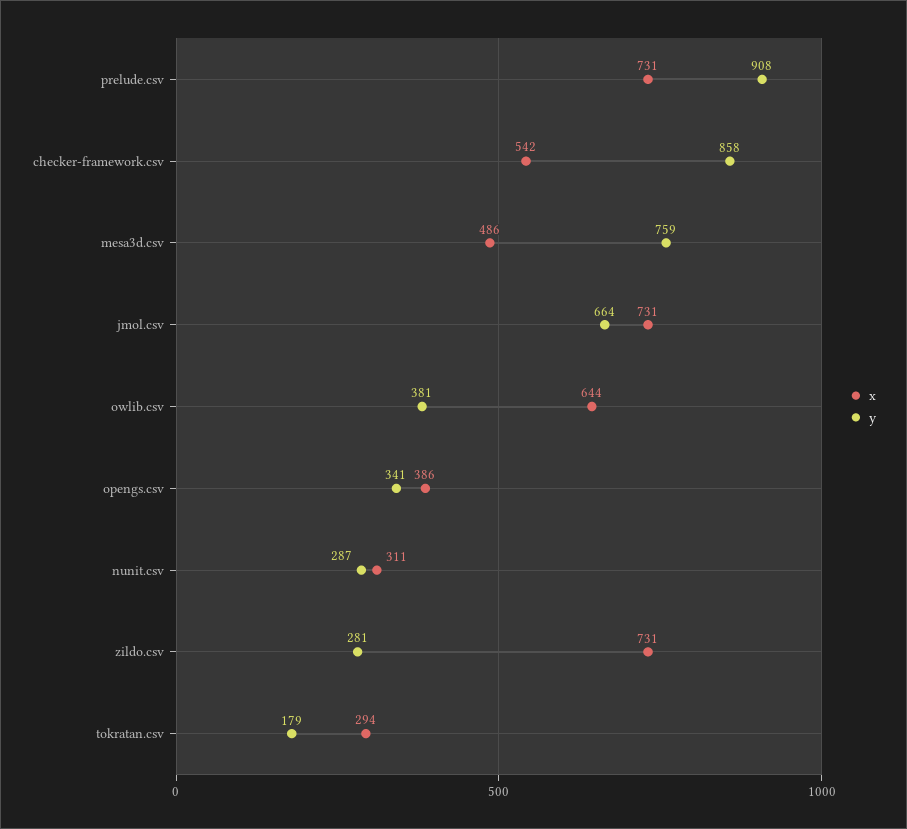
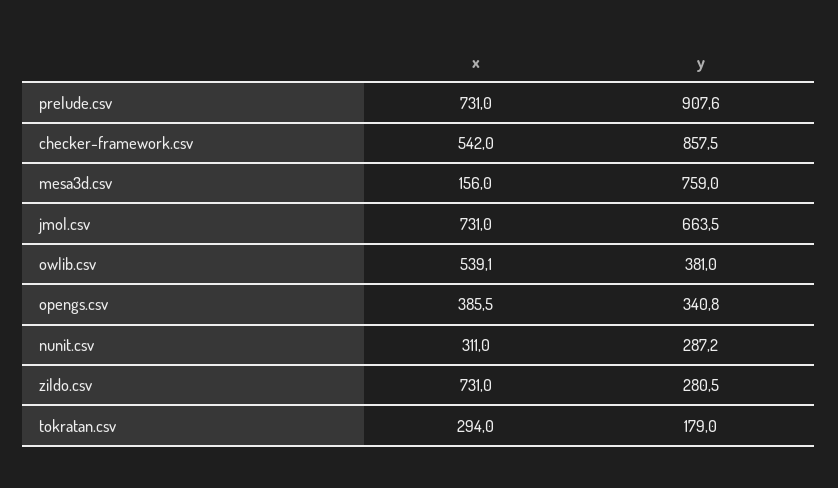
  {
    "x": {
      "prelude.csv": 731,
      "checker-framework.csv": 542,
-     "mesa3d.csv": 486,
+     "mesa3d.csv": 156,
      "jmol.csv": 731,
-     "owlib.csv": 644,
+     "owlib.csv": 539.1,
      "opengs.csv": 385.5,
      "nunit.csv": 311,
      "zildo.csv": 731,
      "tokratan.csv": 294
    },
    "y": {
      "prelude.csv": 907.6,
      "checker-framework.csv": 857.5,
      "mesa3d.csv": 759,
      "jmol.csv": 663.5,
      "owlib.csv": 381,
      "opengs.csv": 340.8,
      "nunit.csv": 287.2,
      "zildo.csv": 280.5,
      "tokratan.csv": 179
    }
  }

